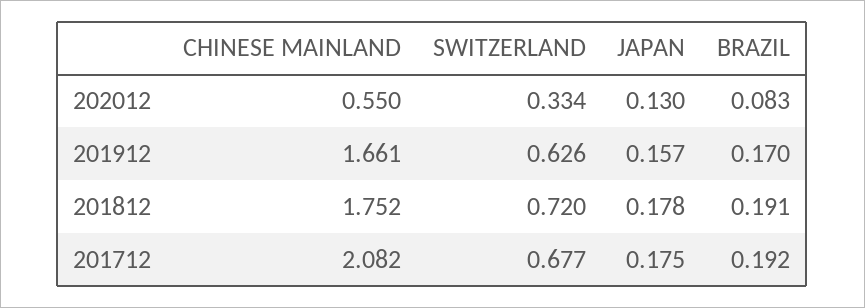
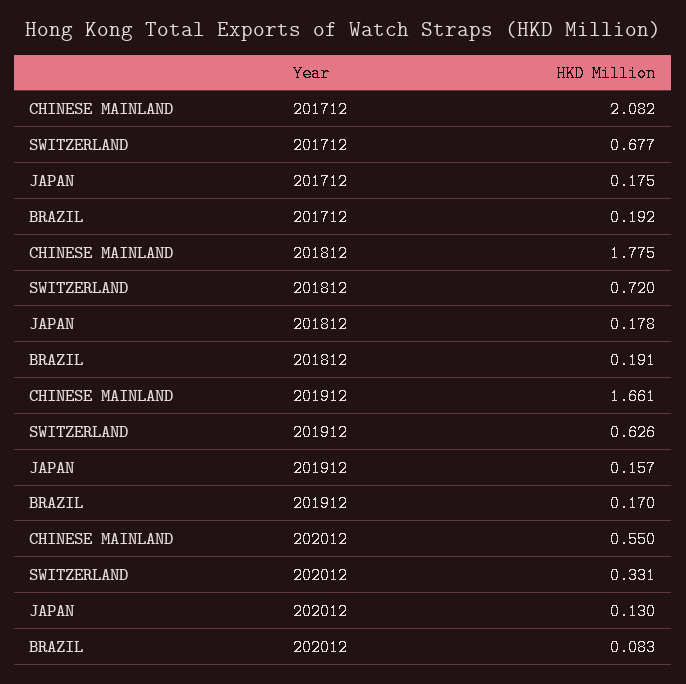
  {
    "CHINESE MAINLAND": {
      "202012": 0.55,
      "201912": 1.661,
-     "201812": 1.752,
+     "201812": 1.775,
      "201712": 2.082
    },
    "SWITZERLAND": {
-     "202012": 0.334,
+     "202012": 0.331,
      "201912": 0.626,
      "201812": 0.72,
      "201712": 0.677
    },
    "JAPAN": {
      "202012": 0.13,
      "201912": 0.157,
      "201812": 0.178,
      "201712": 0.175
    },
    "BRAZIL": {
      "202012": 0.083,
      "201912": 0.17,
      "201812": 0.191,
      "201712": 0.192
    }
  }

